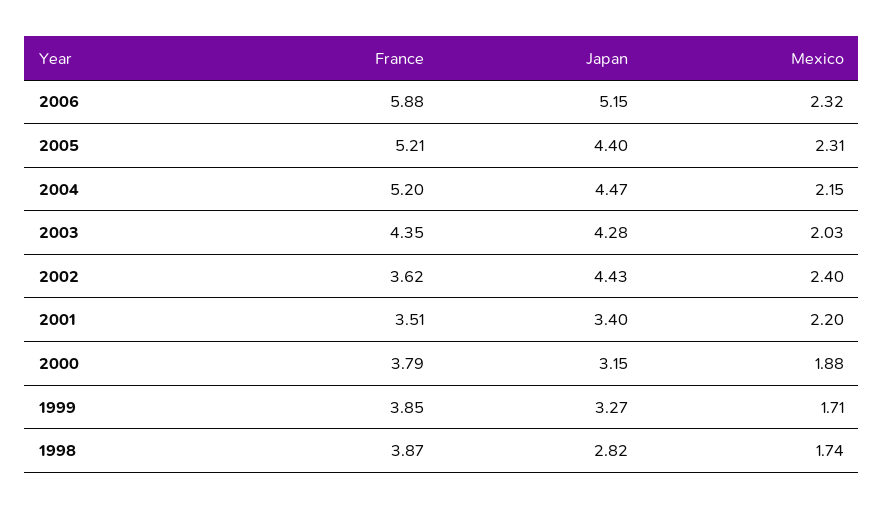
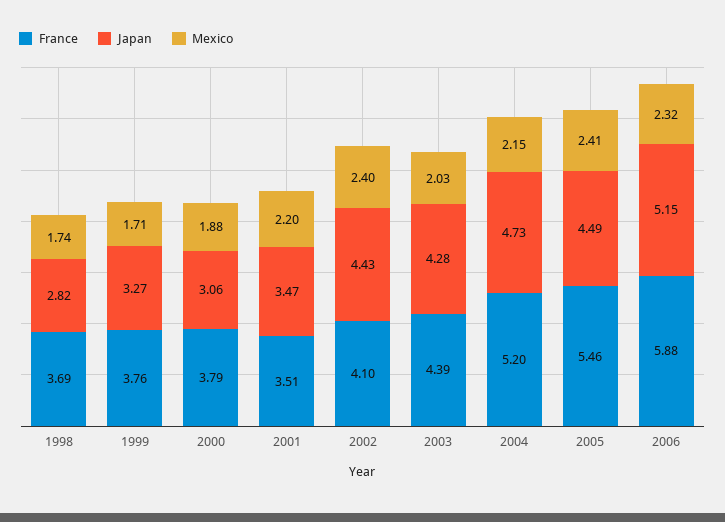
  {
    "France": {
      "2006": 5.88,
-     "2005": 5.21,
+     "2005": 5.46,
      "2004": 5.2,
-     "2003": 4.35,
+     "2003": 4.39,
-     "2002": 3.62,
+     "2002": 4.1,
      "2001": 3.51,
      "2000": 3.79,
-     "1999": 3.85,
+     "1999": 3.76,
-     "1998": 3.87
+     "1998": 3.69
    },
    "Japan": {
      "2006": 5.15,
-     "2005": 4.4,
+     "2005": 4.49,
-     "2004": 4.47,
+     "2004": 4.73,
      "2003": 4.28,
      "2002": 4.43,
-     "2001": 3.4,
+     "2001": 3.47,
-     "2000": 3.15,
+     "2000": 3.06,
      "1999": 3.27,
      "1998": 2.82
    },
    "Mexico": {
      "2006": 2.32,
-     "2005": 2.31,
+     "2005": 2.41,
      "2004": 2.15,
      "2003": 2.03,
      "2002": 2.4,
      "2001": 2.2,
      "2000": 1.88,
      "1999": 1.71,
      "1998": 1.74
    }
  }

